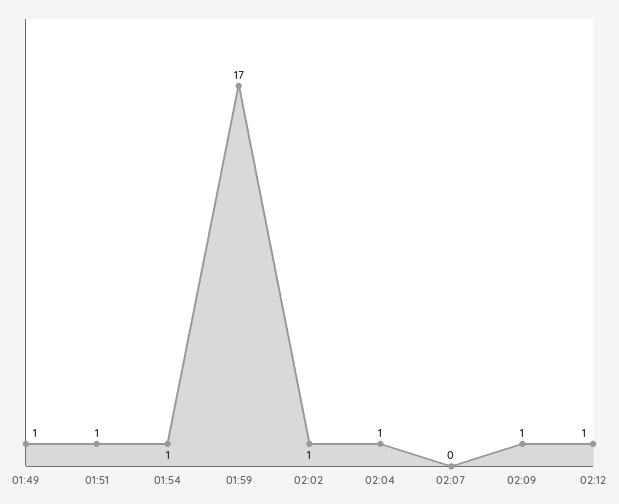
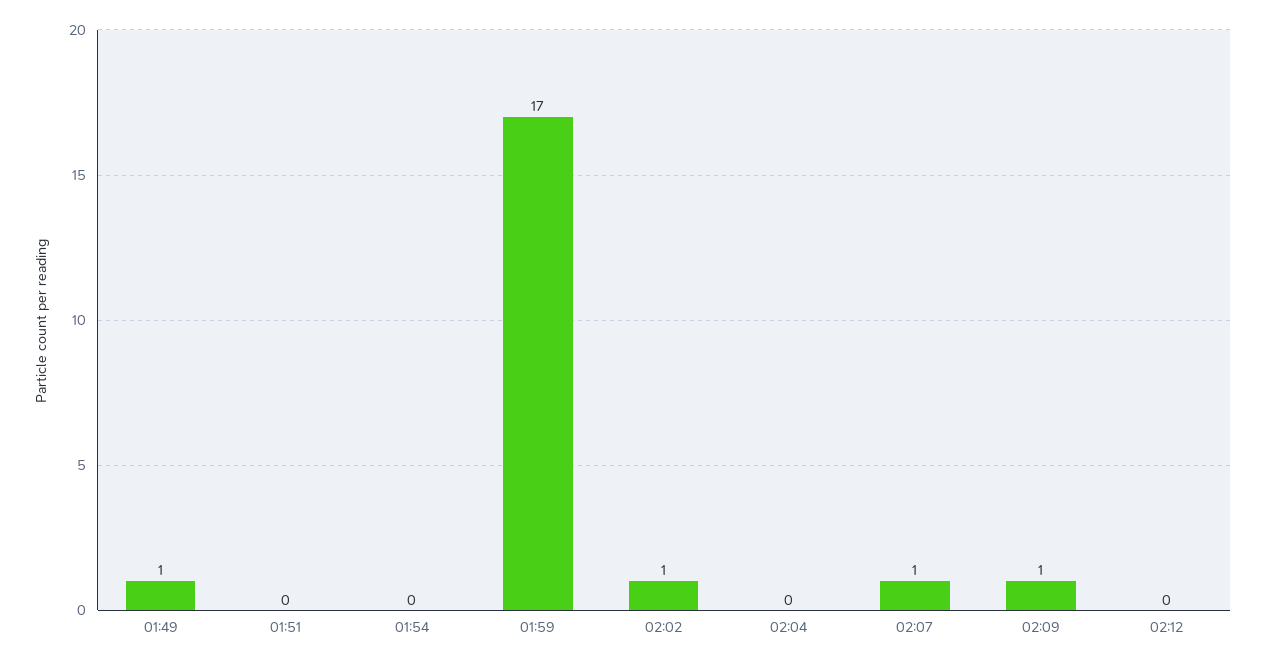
  {
    "01:49": 1,
-   "01:51": 1,
+   "01:51": 0,
-   "01:54": 1,
+   "01:54": 0,
    "01:59": 17,
    "02:02": 1,
-   "02:04": 1,
+   "02:04": 0,
-   "02:07": 0,
+   "02:07": 1,
    "02:09": 1,
-   "02:12": 1
+   "02:12": 0
  }

